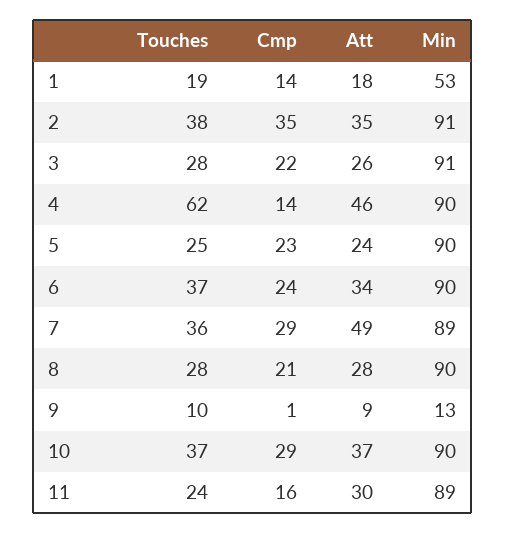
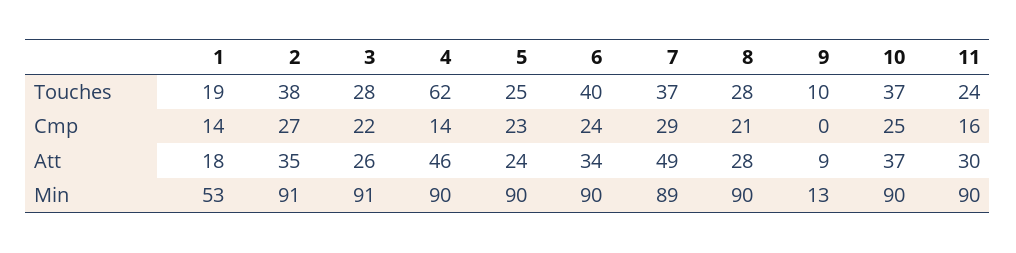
  {
    "Touches": {
      "1": 19,
      "2": 38,
      "3": 28,
      "4": 62,
      "5": 25,
-     "6": 37,
+     "6": 40,
-     "7": 36,
+     "7": 37,
      "8": 28,
      "9": 10,
      "10": 37,
      "11": 24
    },
    "Cmp": {
      "1": 14,
-     "2": 35,
+     "2": 27,
      "3": 22,
      "4": 14,
      "5": 23,
      "6": 24,
      "7": 29,
      "8": 21,
-     "9": 1,
+     "9": 0,
-     "10": 29,
+     "10": 25,
      "11": 16
    },
    "Att": {
      "1": 18,
      "2": 35,
      "3": 26,
      "4": 46,
      "5": 24,
      "6": 34,
      "7": 49,
      "8": 28,
      "9": 9,
      "10": 37,
      "11": 30
    },
    "Min": {
      "1": 53,
      "2": 91,
      "3": 91,
      "4": 90,
      "5": 90,
      "6": 90,
      "7": 89,
      "8": 90,
      "9": 13,
      "10": 90,
-     "11": 89
+     "11": 90
    }
  }

